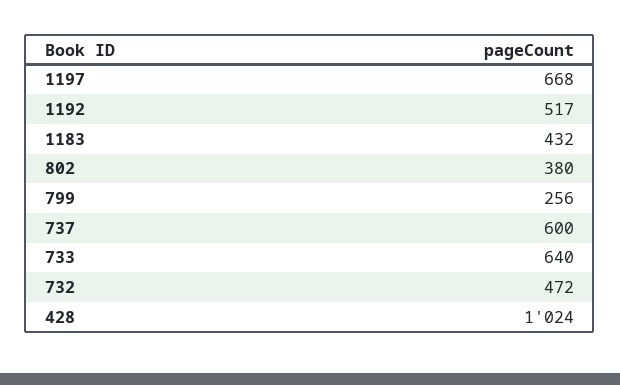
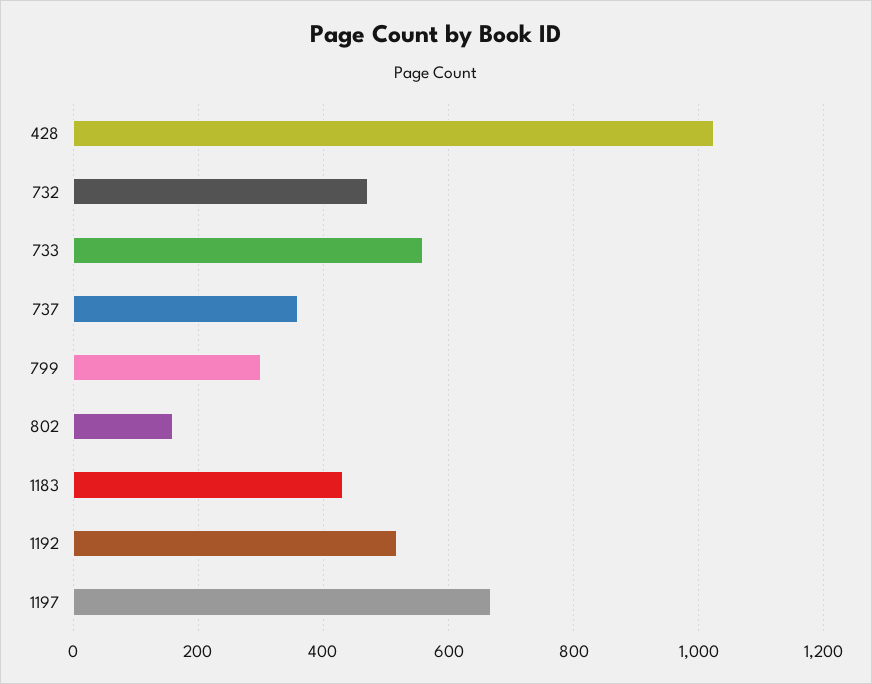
  {
    "1197": 668,
    "1192": 517,
    "1183": 432,
-   "802": 380,
+   "802": 160,
-   "799": 256,
+   "799": 300,
-   "737": 600,
+   "737": 360,
-   "733": 640,
+   "733": 560,
    "732": 472,
    "428": 1024
  }

